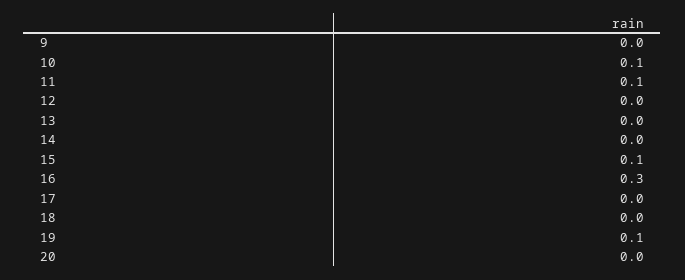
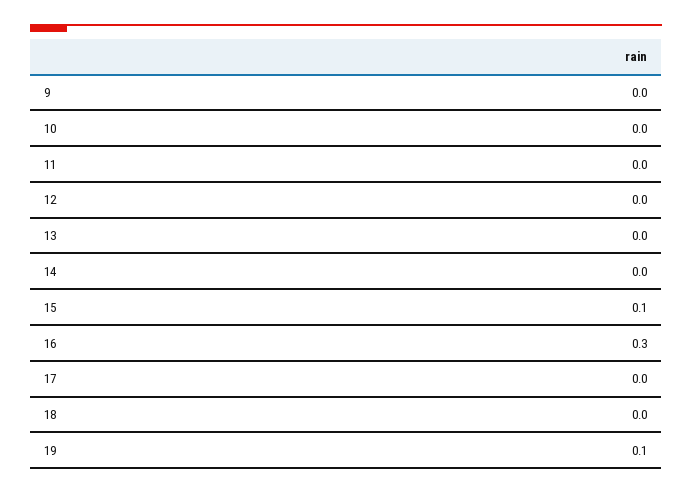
  {
    "9": 0,
-   "10": 0.1,
+   "10": 0,
-   "11": 0.1,
+   "11": 0,
    "12": 0,
    "13": 0,
    "14": 0,
    "15": 0.1,
    "16": 0.3,
    "17": 0,
    "18": 0,
-   "19": 0.1,
+   "19": 0.1
-   "20": 0
  }

